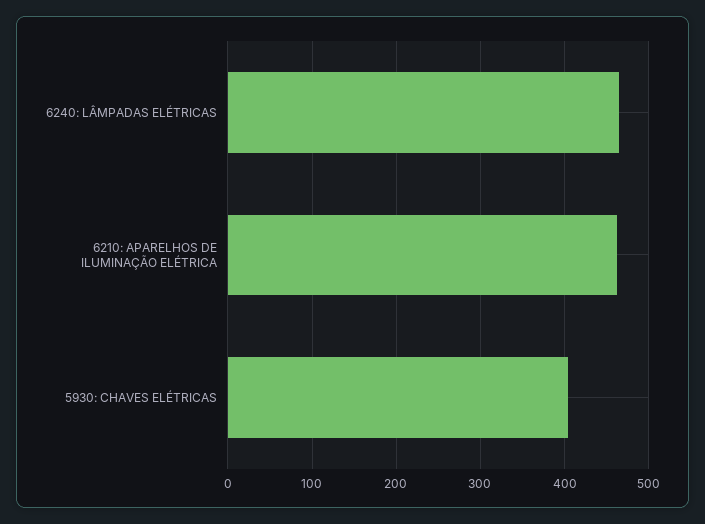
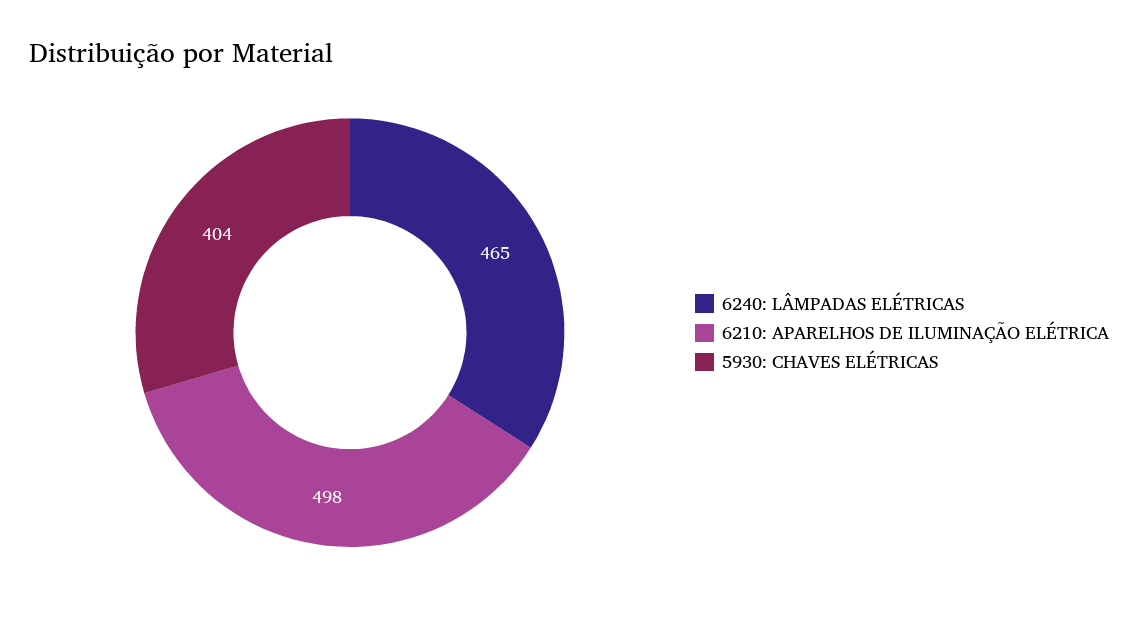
  {
    "6240: LÂMPADAS ELÉTRICAS": 465,
-   "6210: APARELHOS DE ILUMINAÇÃO ELÉTRICA": 460,
+   "6210: APARELHOS DE ILUMINAÇÃO ELÉTRICA": 498,
    "5930: CHAVES ELÉTRICAS": 404
  }

